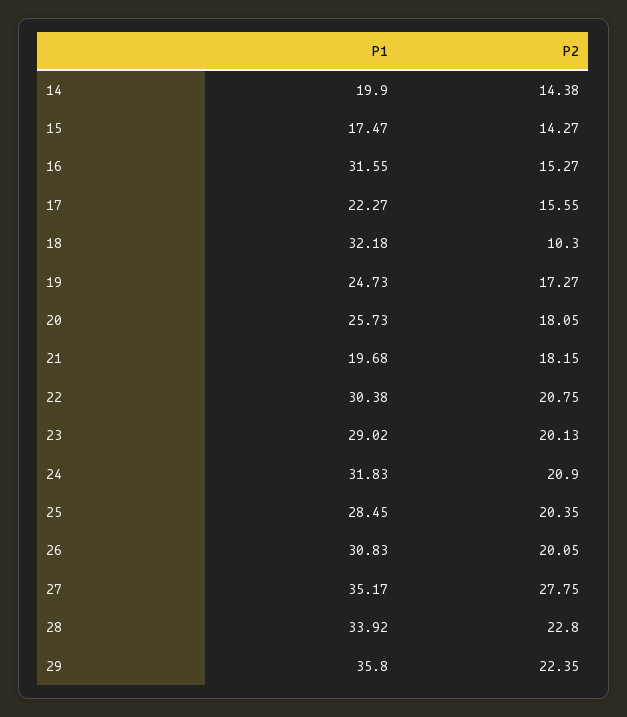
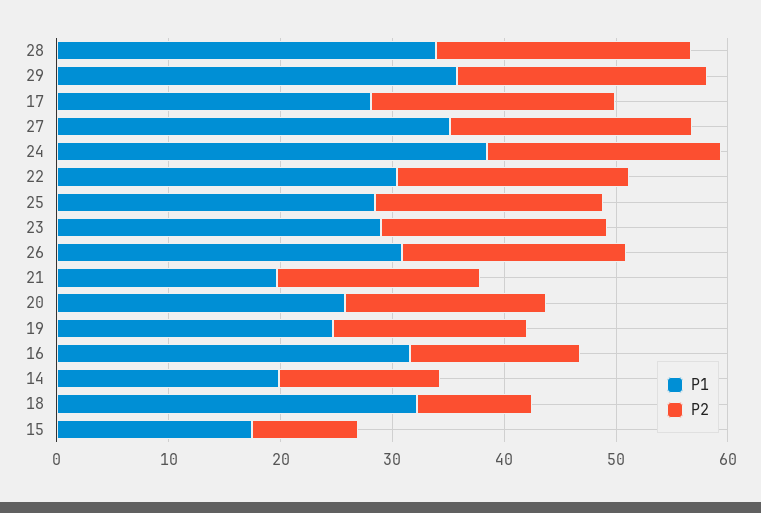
  {
    "P1": {
      "14": 19.9,
      "15": 17.47,
      "16": 31.55,
-     "17": 22.27,
+     "17": 28,
      "18": 32.18,
      "19": 24.73,
      "20": 25.73,
      "21": 19.68,
      "22": 30.38,
      "23": 29.02,
-     "24": 31.83,
+     "24": 38,
      "25": 28.45,
      "26": 30.83,
      "27": 35.17,
      "28": 33.92,
      "29": 35.8
    },
    "P2": {
      "14": 14.38,
-     "15": 14.27,
+     "15": 10,
      "16": 15.27,
-     "17": 15.55,
+     "17": 22,
      "18": 10.3,
      "19": 17.27,
      "20": 18.05,
      "21": 18.15,
      "22": 20.75,
      "23": 20.13,
      "24": 20.9,
      "25": 20.35,
      "26": 20.05,
-     "27": 27.75,
+     "27": 22,
      "28": 22.8,
      "29": 22.35
    }
  }

